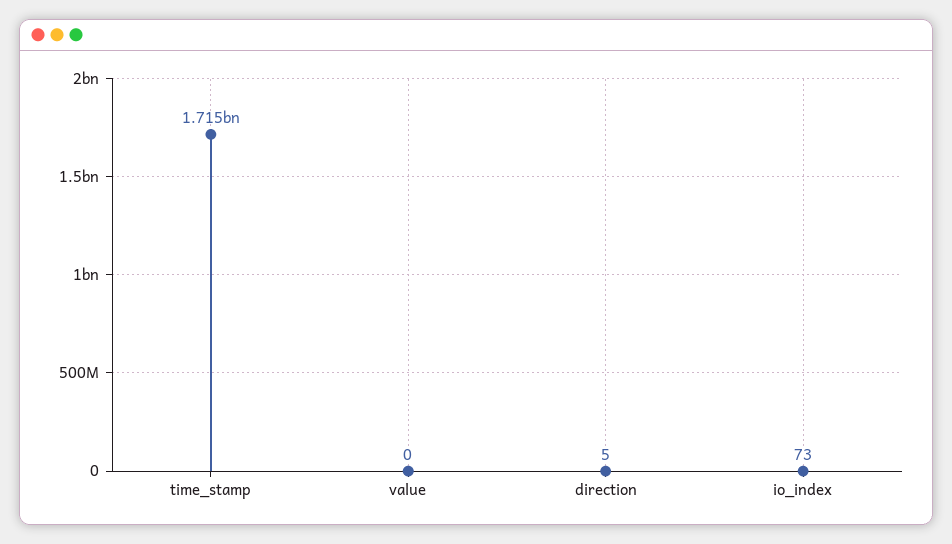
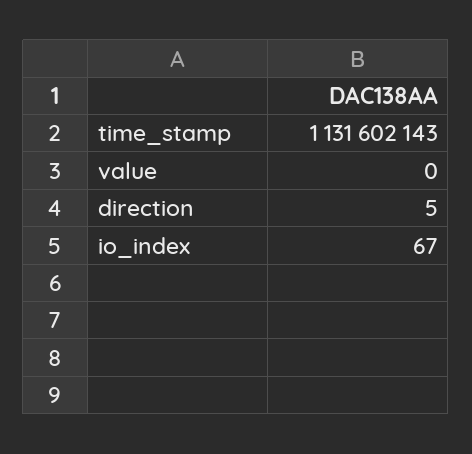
  {
-   "time_stamp": 1715000000,
+   "time_stamp": 1131602143,
    "value": 0,
    "direction": 5,
-   "io_index": 73
+   "io_index": 67
  }

